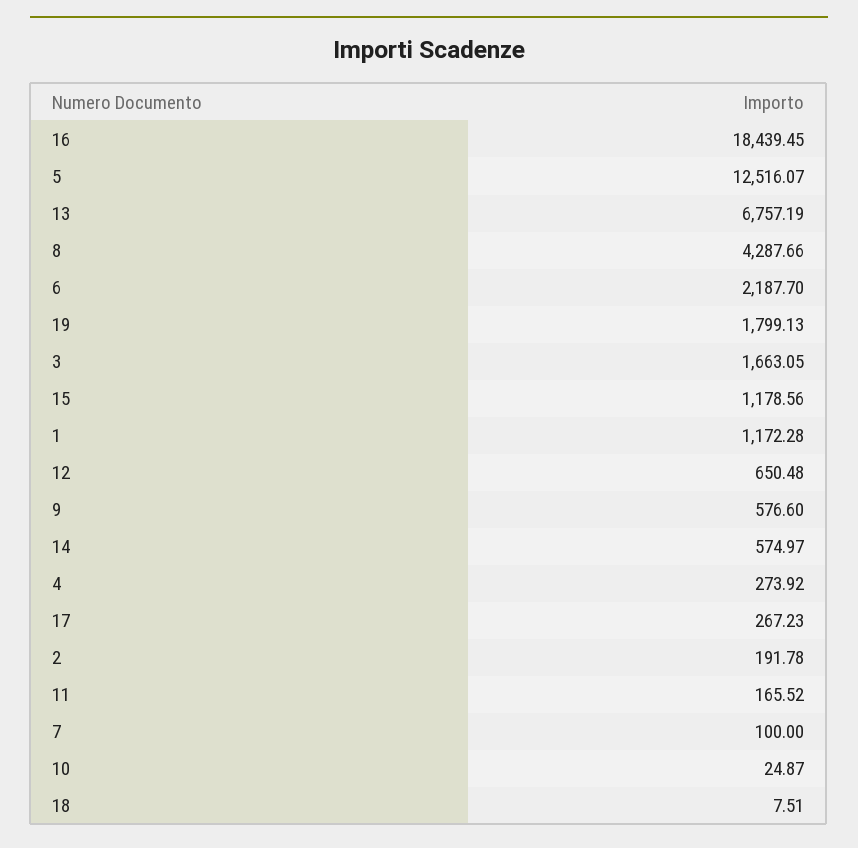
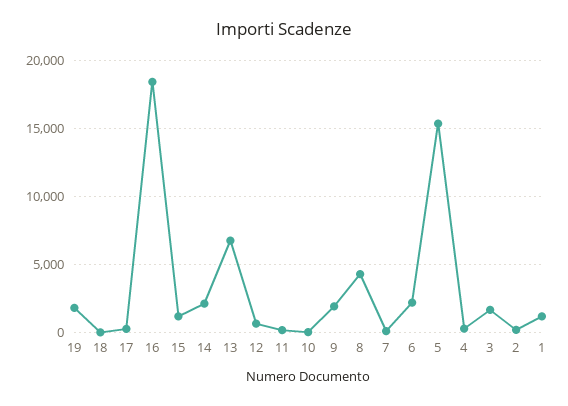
  {
    "16": 18439.45,
-   "5": 12516.07,
+   "5": 15500,
    "13": 6757.19,
    "8": 4287.66,
    "6": 2187.7,
    "19": 1799.13,
    "3": 1663.05,
    "15": 1178.56,
    "1": 1172.28,
    "12": 650.48,
-   "9": 576.6,
+   "9": 2000,
-   "14": 574.97,
+   "14": 2000,
    "4": 273.92,
    "17": 267.23,
    "2": 191.78,
    "11": 165.52,
    "7": 100,
    "10": 24.87,
    "18": 7.51
  }

